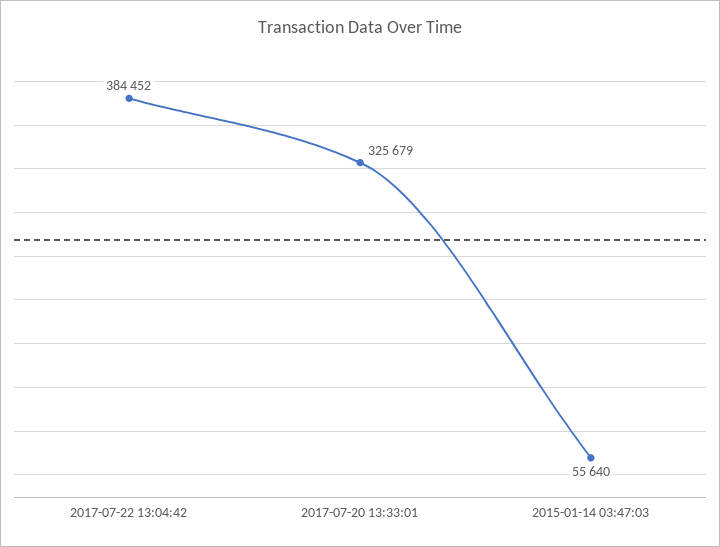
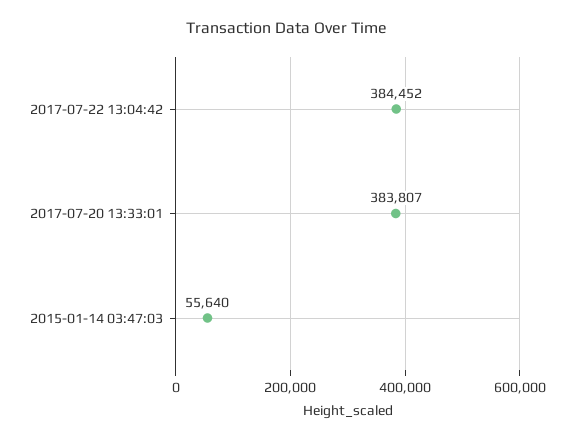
  {
    "2017-07-22 13:04:42": 384452,
-   "2017-07-20 13:33:01": 325679,
+   "2017-07-20 13:33:01": 383807,
    "2015-01-14 03:47:03": 55640
  }

